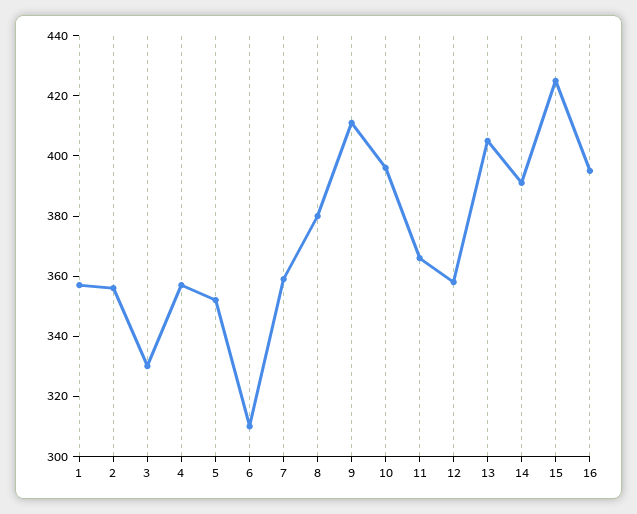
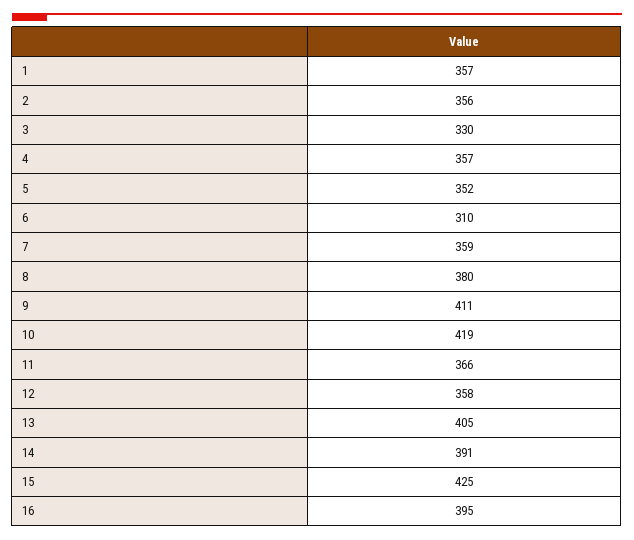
  {
    "1": 357,
    "2": 356,
    "3": 330,
    "4": 357,
    "5": 352,
    "6": 310,
    "7": 359,
    "8": 380,
    "9": 411,
-   "10": 395,
+   "10": 419,
    "11": 366,
    "12": 358,
    "13": 405,
    "14": 391,
    "15": 425,
    "16": 395
  }

